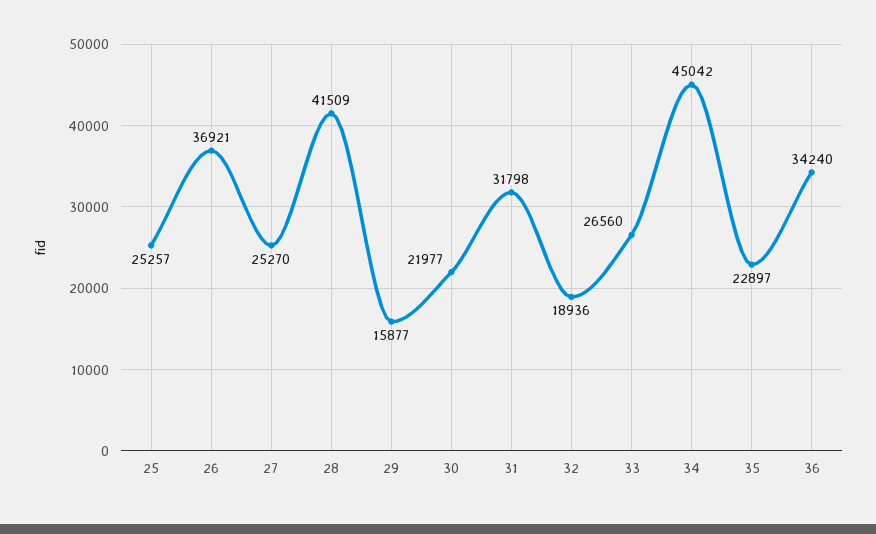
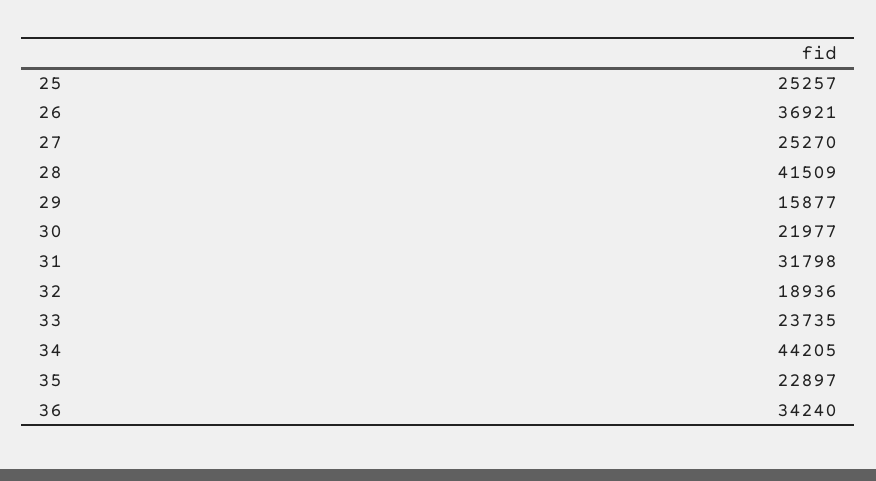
  {
    "25": 25257,
    "26": 36921,
    "27": 25270,
    "28": 41509,
    "29": 15877,
    "30": 21977,
    "31": 31798,
    "32": 18936,
-   "33": 26560,
+   "33": 23735,
-   "34": 45042,
+   "34": 44205,
    "35": 22897,
    "36": 34240
  }

